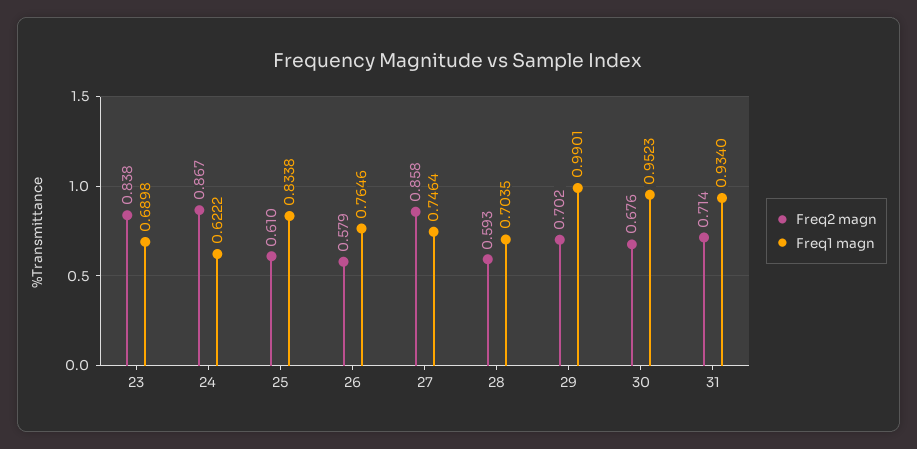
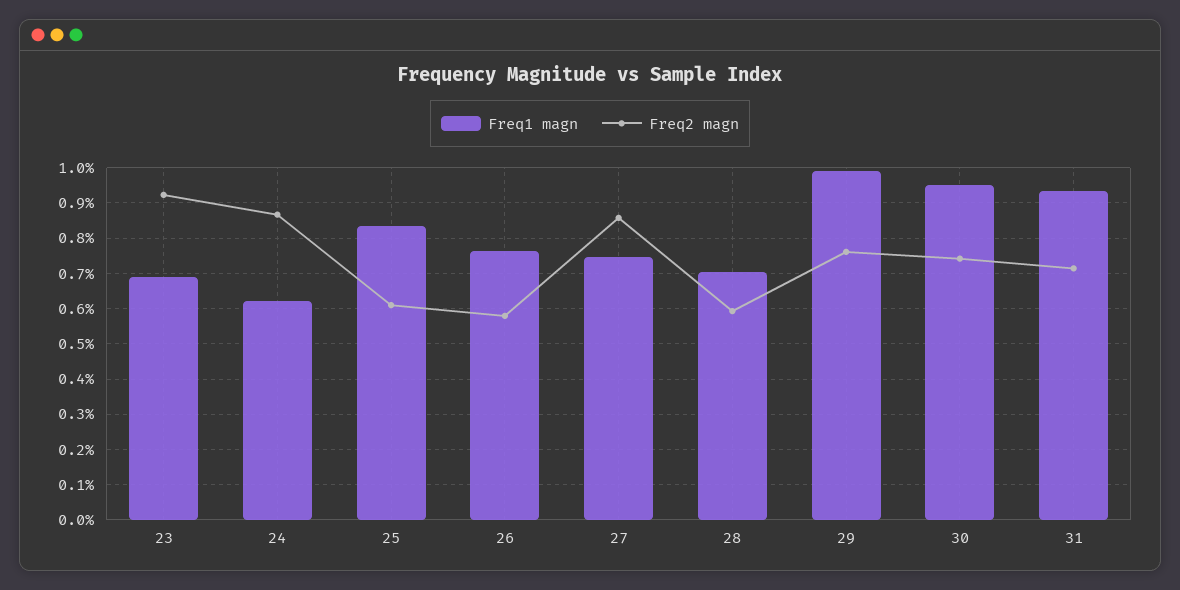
  {
    "Freq2 magn": {
-     "23": 0.838,
+     "23": 0.92,
      "24": 0.867,
      "25": 0.61,
      "26": 0.579,
      "27": 0.858,
      "28": 0.593,
-     "29": 0.702,
+     "29": 0.76,
-     "30": 0.676,
+     "30": 0.74,
      "31": 0.714
    },
    "Freq1 magn": {
      "23": 0.6898,
      "24": 0.6222,
      "25": 0.8338,
      "26": 0.7646,
      "27": 0.7464,
      "28": 0.7035,
      "29": 0.9901,
      "30": 0.9523,
      "31": 0.934
    }
  }

